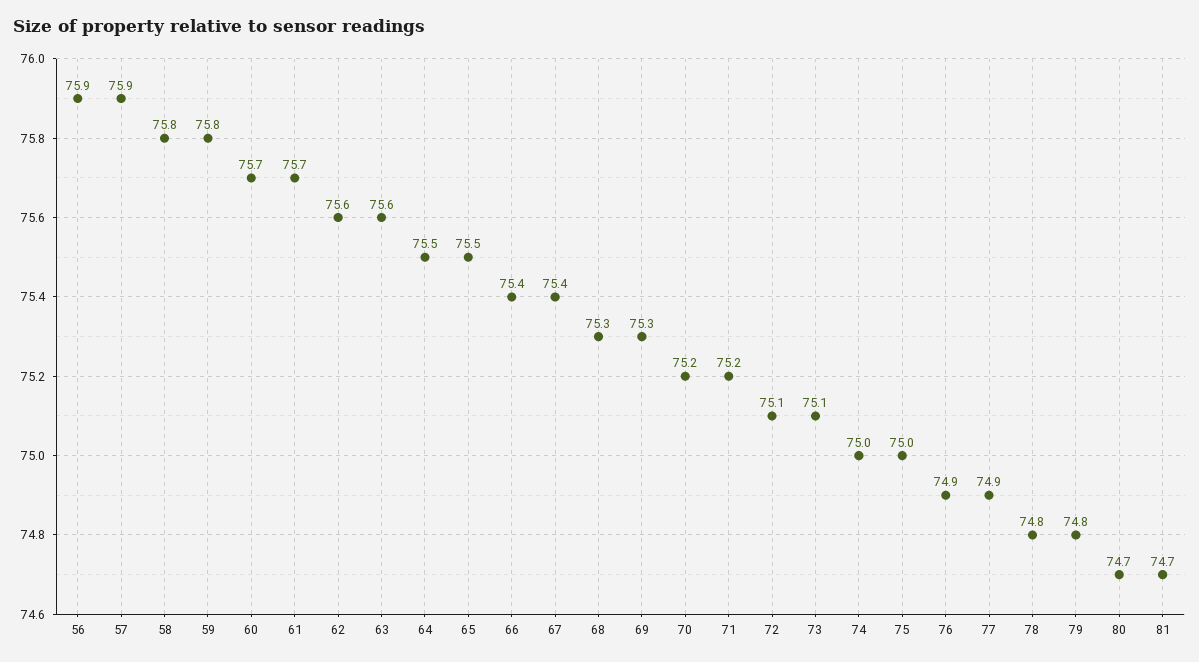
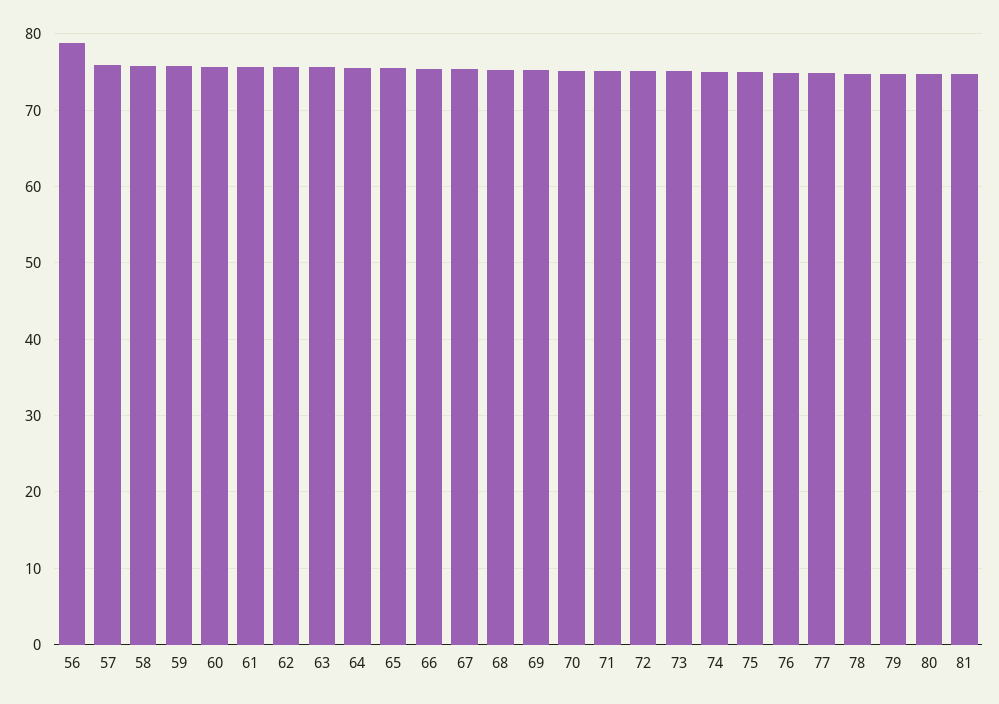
  {
-   "56": 75.9,
+   "56": 79,
    "57": 75.9,
    "58": 75.8,
    "59": 75.8,
    "60": 75.7,
    "61": 75.7,
    "62": 75.6,
    "63": 75.6,
    "64": 75.5,
    "65": 75.5,
    "66": 75.4,
    "67": 75.4,
    "68": 75.3,
    "69": 75.3,
    "70": 75.2,
    "71": 75.2,
    "72": 75.1,
    "73": 75.1,
    "74": 75,
    "75": 75,
    "76": 74.9,
    "77": 74.9,
    "78": 74.8,
    "79": 74.8,
    "80": 74.7,
    "81": 74.7
  }

